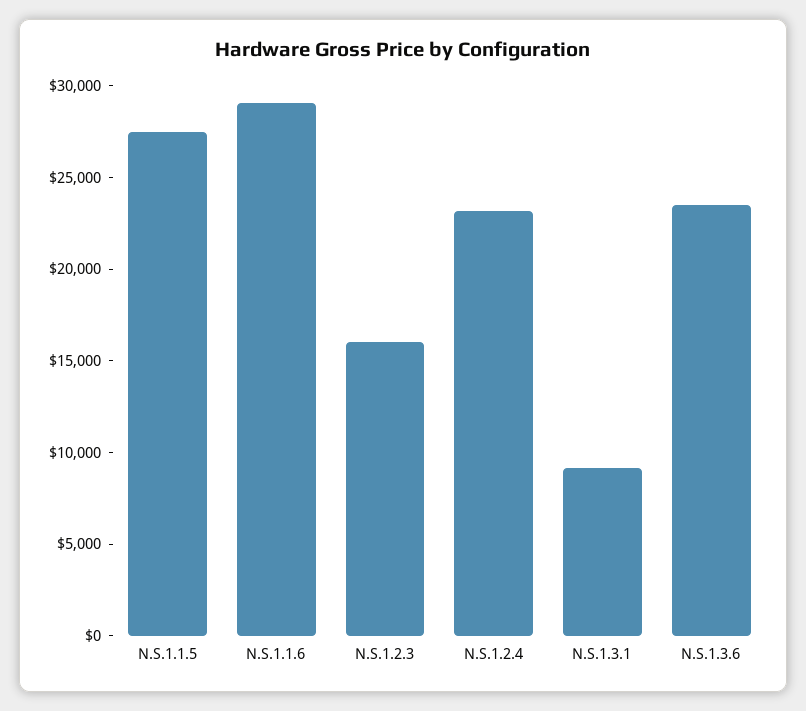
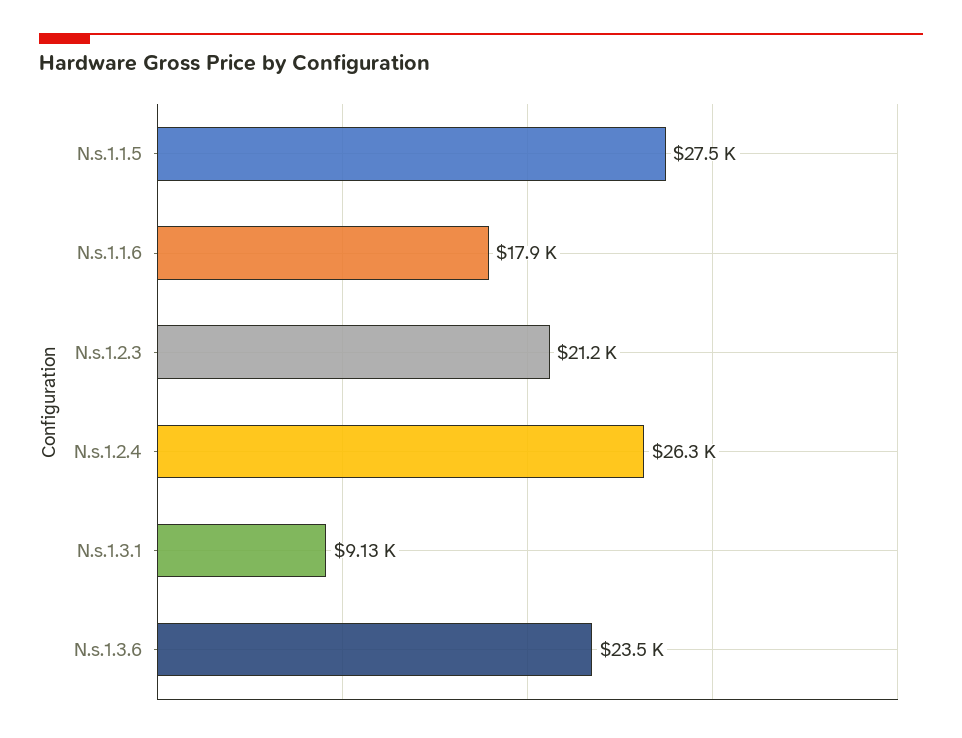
  {
    "N.S.1.1.5": 27500,
-   "N.S.1.1.6": 29000,
+   "N.S.1.1.6": 17900,
-   "N.S.1.2.3": 16000,
+   "N.S.1.2.3": 21200,
-   "N.S.1.2.4": 23000,
+   "N.S.1.2.4": 26300,
    "N.S.1.3.1": 9130,
    "N.S.1.3.6": 23500
  }

